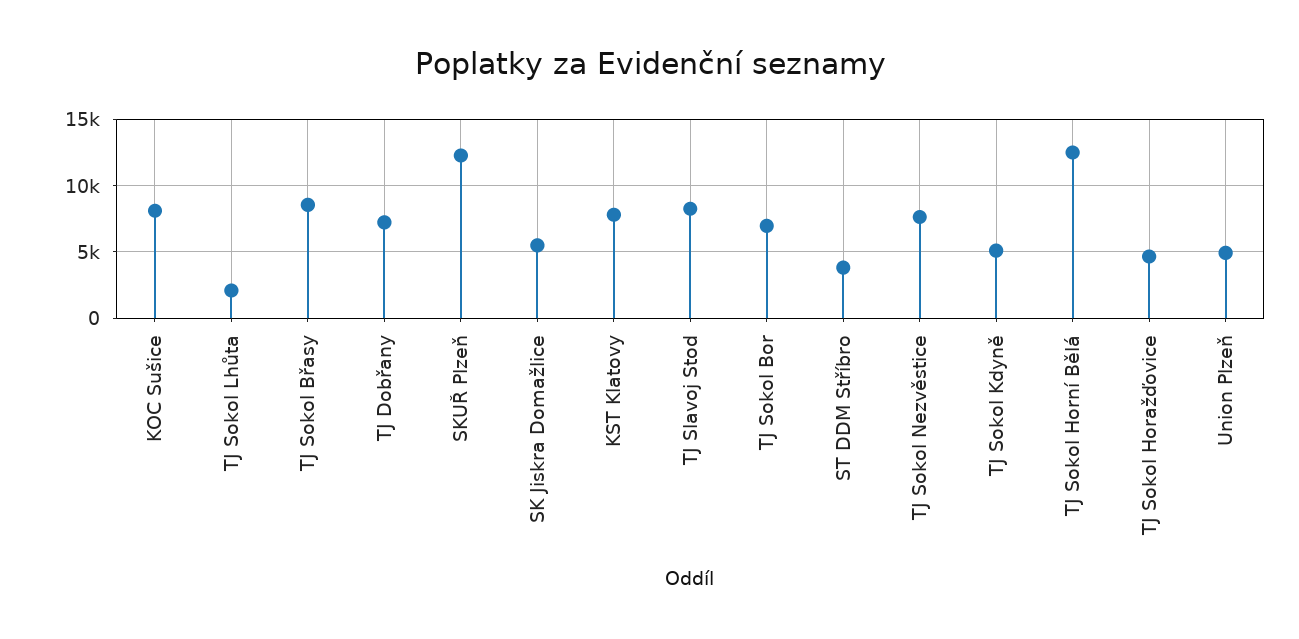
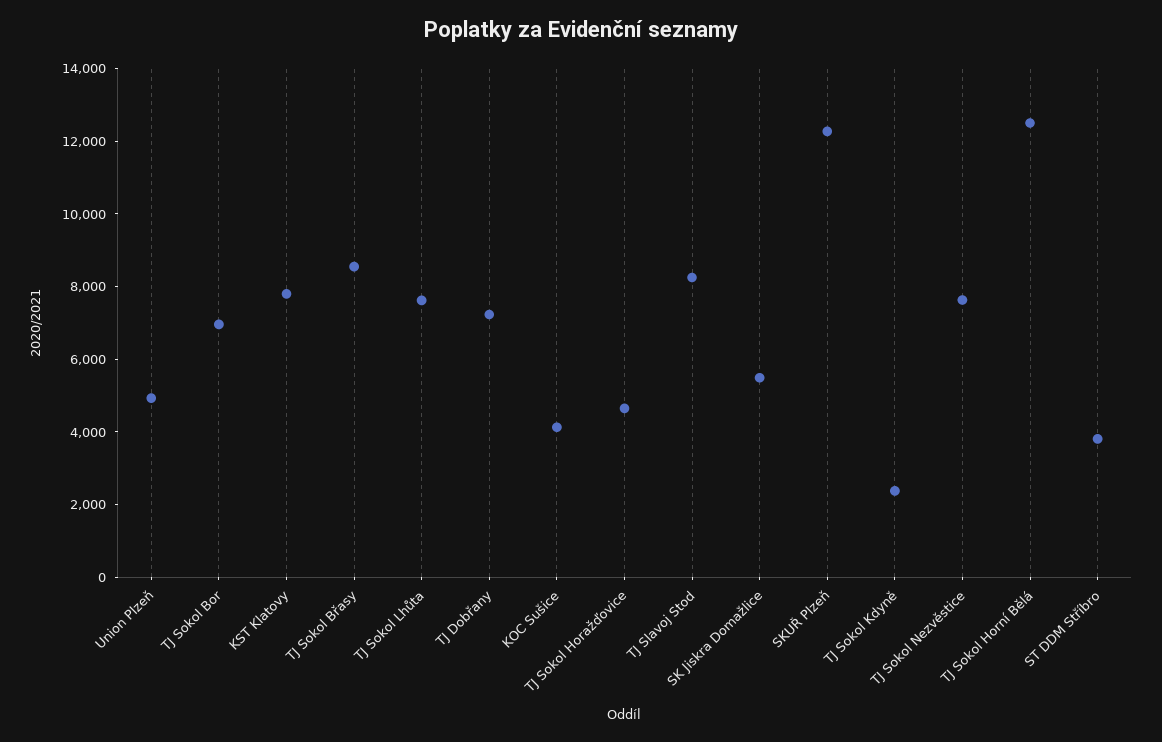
  {
-   "KOC Sušice": 8000,
+   "KOC Sušice": 4000,
-   "TJ Sokol Lhůta": 2000,
+   "TJ Sokol Lhůta": 7500,
    "TJ Sokol Břasy": 8500,
    "TJ Dobřany": 7000,
    "SKUŘ Plzeň": 12500,
    "SK Jiskra Domažlice": 5500,
    "KST Klatovy": 8000,
    "TJ Slavoj Stod": 8500,
    "TJ Sokol Bor": 7000,
    "ST DDM Stříbro": 4000,
    "TJ Sokol Nezvěstice": 7500,
-   "TJ Sokol Kdyně": 5000,
+   "TJ Sokol Kdyně": 2500,
    "TJ Sokol Horní Bělá": 12500,
    "TJ Sokol Horažďovice": 4500,
    "Union Plzeň": 5000
  }

